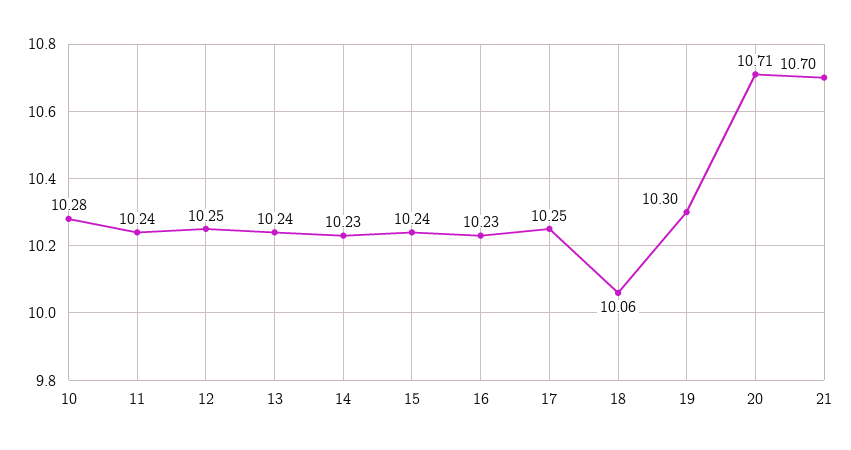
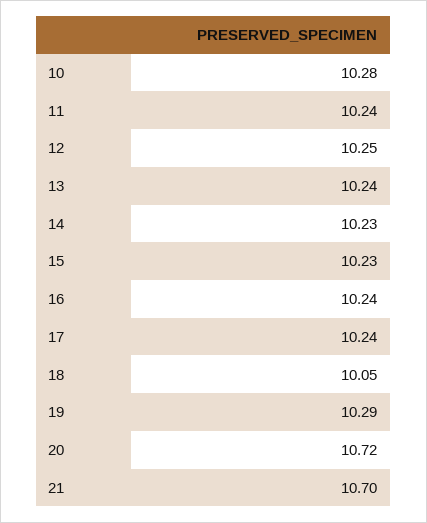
  {
    "10": 10.28,
    "11": 10.24,
    "12": 10.25,
    "13": 10.24,
    "14": 10.23,
-   "15": 10.24,
+   "15": 10.23,
-   "16": 10.23,
+   "16": 10.24,
-   "17": 10.25,
+   "17": 10.24,
-   "18": 10.06,
+   "18": 10.05,
-   "19": 10.3,
+   "19": 10.29,
-   "20": 10.71,
+   "20": 10.72,
    "21": 10.7
  }

